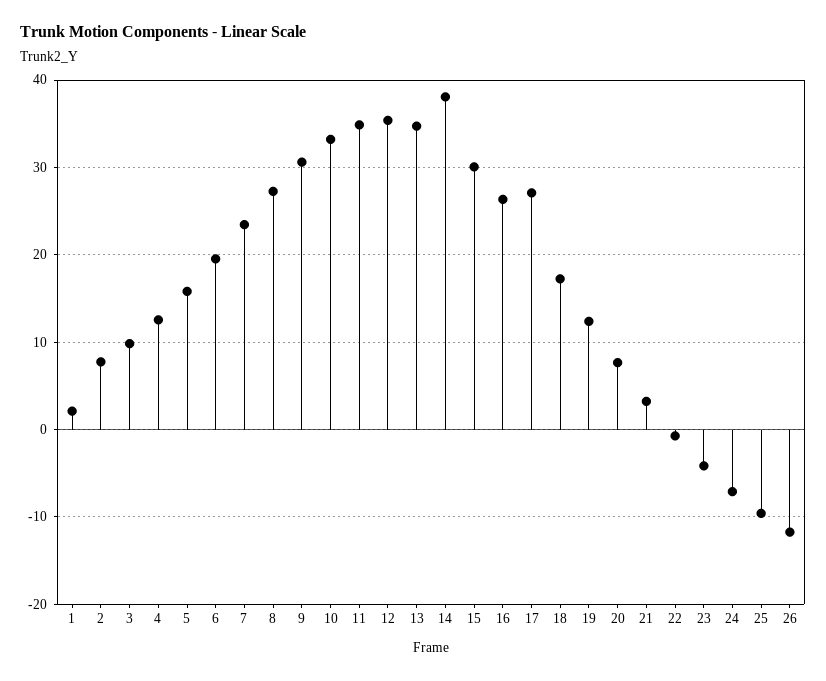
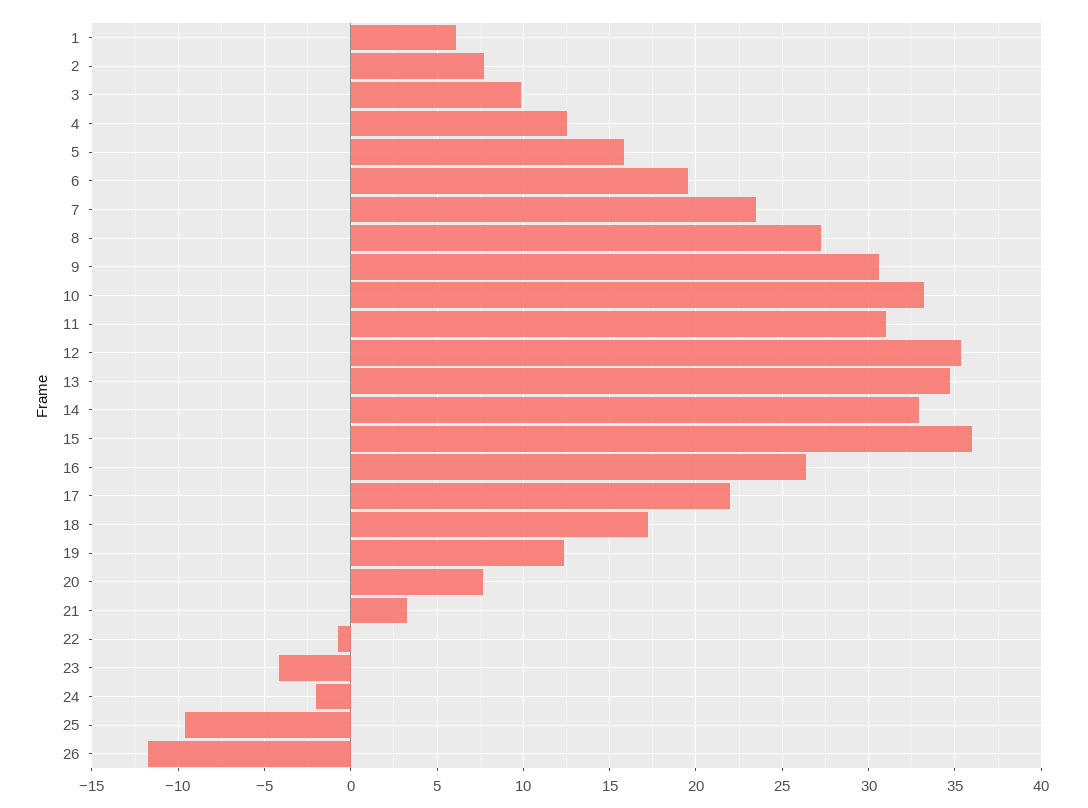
  {
-   "1": 2,
+   "1": 6,
    "2": 7.5,
    "3": 10,
    "4": 12.5,
    "5": 16,
    "6": 19.5,
    "7": 23.5,
    "8": 27.5,
    "9": 30.5,
    "10": 33,
-   "11": 35,
+   "11": 31,
    "12": 35.5,
    "13": 34.5,
-   "14": 38,
+   "14": 33,
-   "15": 30,
+   "15": 36,
    "16": 26.5,
-   "17": 27,
+   "17": 22,
    "18": 17,
    "19": 12.5,
    "20": 7.5,
    "21": 3,
    "22": -0.5,
    "23": -4,
-   "24": -7,
+   "24": -2,
    "25": -9.5,
    "26": -11.5
  }

